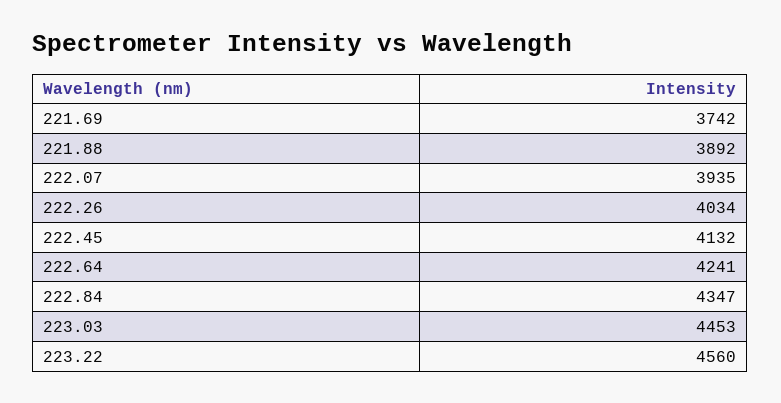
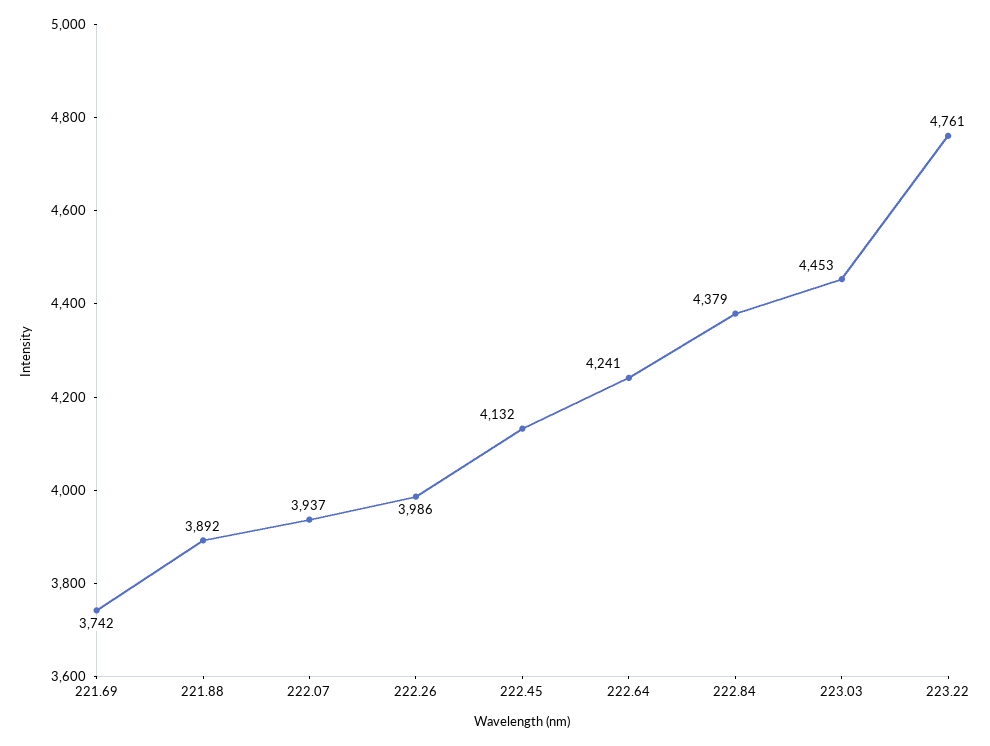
  {
    "221.69": 3742,
    "221.88": 3892,
-   "222.07": 3935,
+   "222.07": 3937,
-   "222.26": 4034,
+   "222.26": 3986,
    "222.45": 4132,
    "222.64": 4241,
-   "222.84": 4347,
+   "222.84": 4379,
    "223.03": 4453,
-   "223.22": 4560
+   "223.22": 4761
  }

